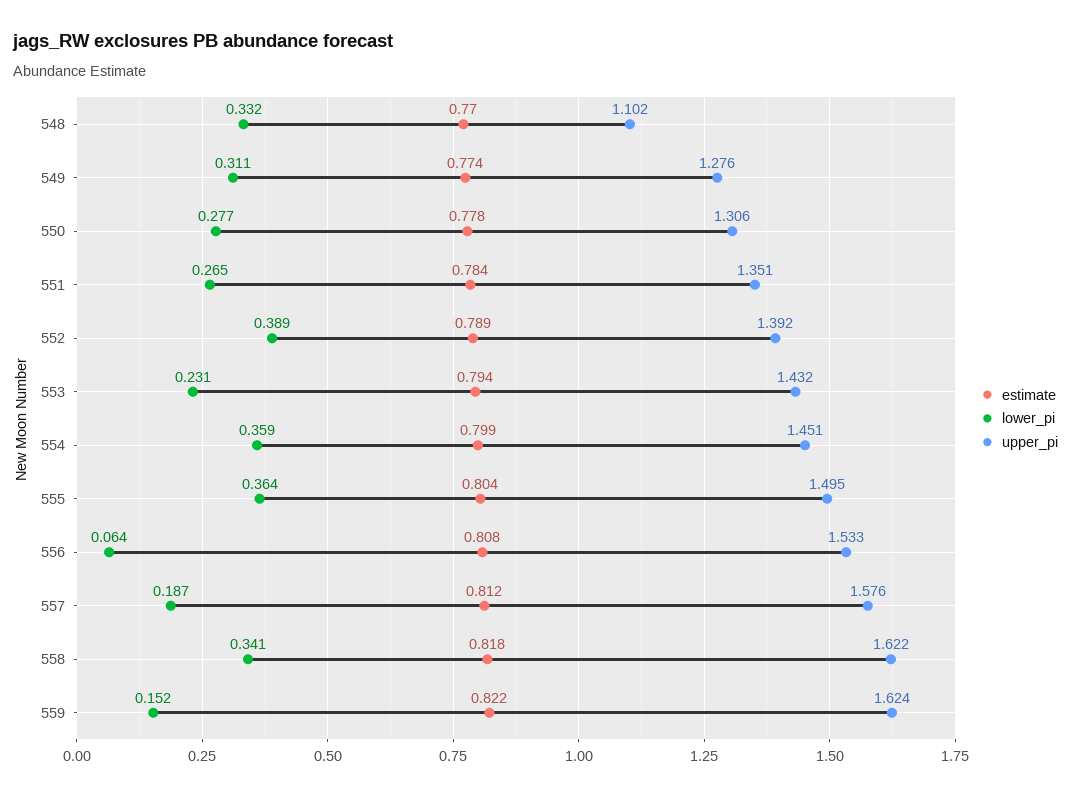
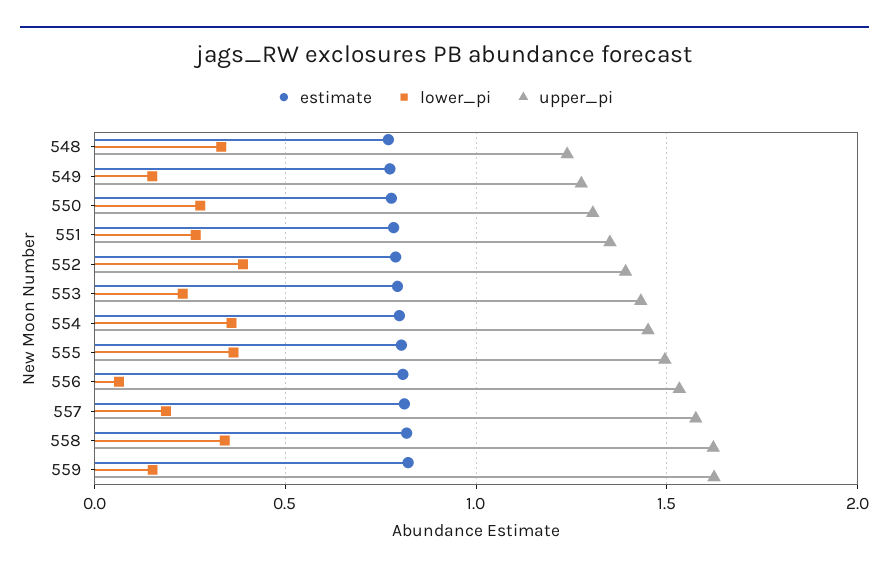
  {
    "estimate": {
      "548": 0.77,
      "549": 0.774,
      "550": 0.778,
      "551": 0.784,
      "552": 0.789,
      "553": 0.794,
      "554": 0.799,
      "555": 0.804,
      "556": 0.808,
      "557": 0.812,
      "558": 0.818,
      "559": 0.822
    },
    "lower_pi": {
      "548": 0.332,
-     "549": 0.311,
+     "549": 0.15,
      "550": 0.277,
      "551": 0.265,
      "552": 0.389,
      "553": 0.231,
      "554": 0.359,
      "555": 0.364,
      "556": 0.064,
      "557": 0.187,
      "558": 0.341,
      "559": 0.152
    },
    "upper_pi": {
-     "548": 1.102,
+     "548": 1.25,
      "549": 1.276,
      "550": 1.306,
      "551": 1.351,
      "552": 1.392,
      "553": 1.432,
      "554": 1.451,
      "555": 1.495,
      "556": 1.533,
      "557": 1.576,
      "558": 1.622,
      "559": 1.624
    }
  }

